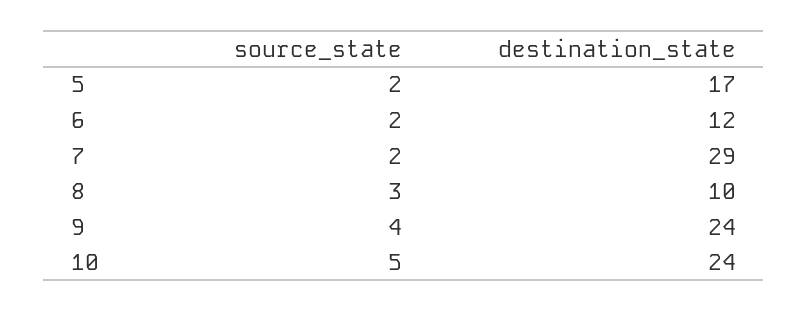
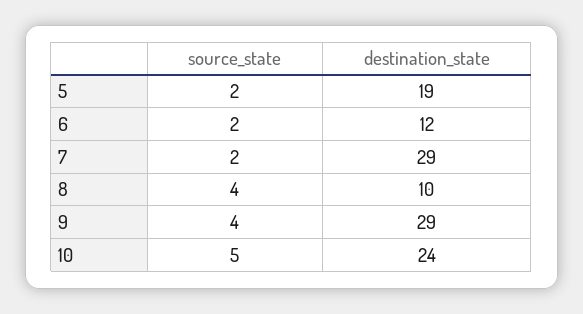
  {
    "source_state": {
      "5": 2,
      "6": 2,
      "7": 2,
-     "8": 3,
+     "8": 4,
      "9": 4,
      "10": 5
    },
    "destination_state": {
-     "5": 17,
+     "5": 19,
      "6": 12,
      "7": 29,
      "8": 10,
-     "9": 24,
+     "9": 29,
      "10": 24
    }
  }

